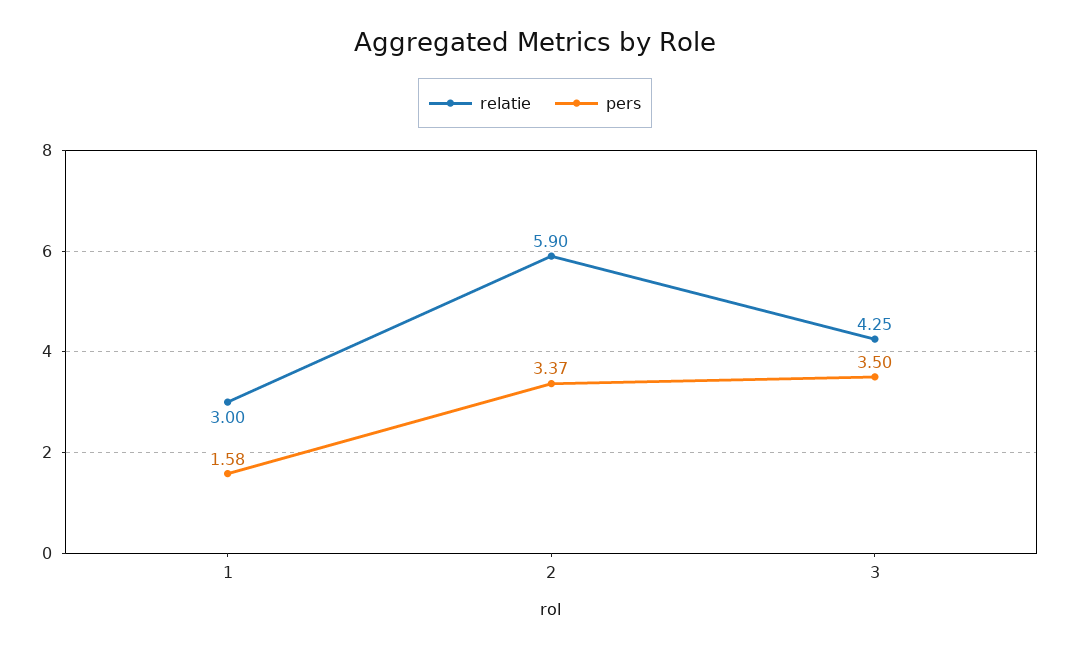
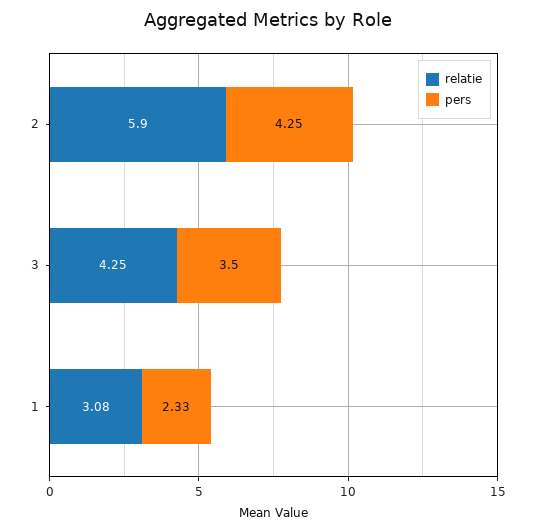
  {
    "relatie": {
-     "1": 3,
+     "1": 3.08,
      "2": 5.9,
      "3": 4.25
    },
    "pers": {
-     "1": 1.58,
+     "1": 2.33,
-     "2": 3.37,
+     "2": 4.25,
      "3": 3.5
    }
  }

